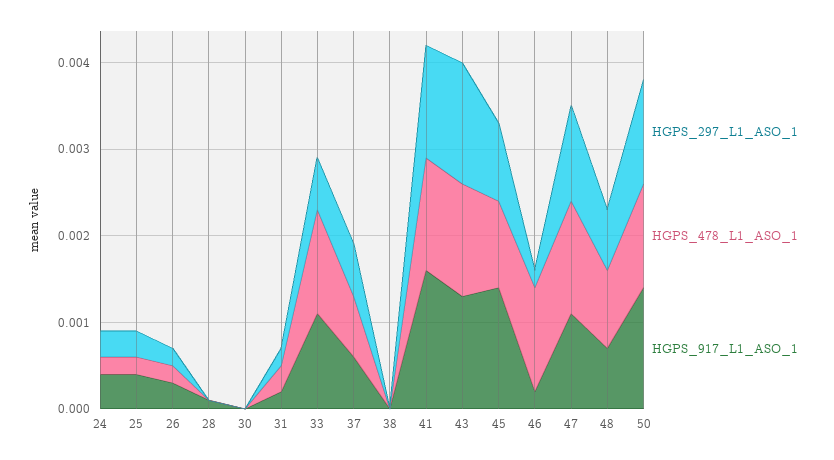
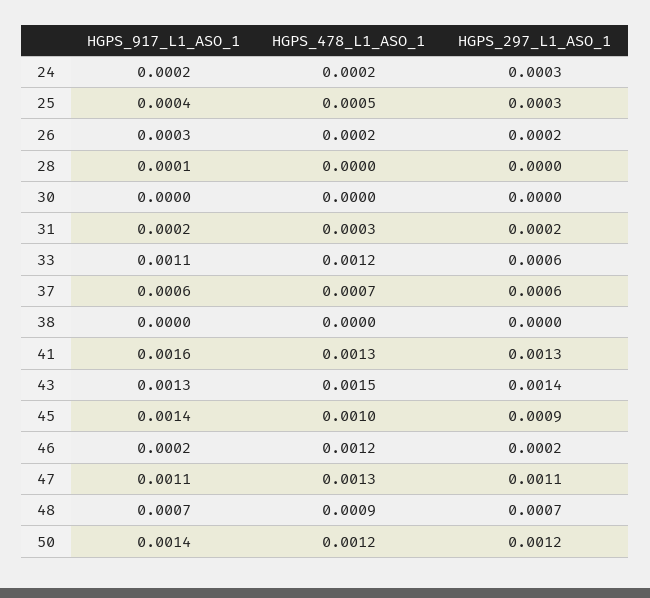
  {
    "HGPS_297_L1_ASO_1": {
      "24": 0.0003,
      "25": 0.0003,
      "26": 0.0002,
      "28": 0,
      "30": 0,
      "31": 0.0002,
      "33": 0.0006,
      "37": 0.0006,
      "38": 0,
      "41": 0.0013,
      "43": 0.0014,
      "45": 0.0009,
      "46": 0.0002,
      "47": 0.0011,
      "48": 0.0007,
      "50": 0.0012
    },
    "HGPS_478_L1_ASO_1": {
      "24": 0.0002,
-     "25": 0.0002,
+     "25": 0.0005,
      "26": 0.0002,
      "28": 0,
      "30": 0,
      "31": 0.0003,
      "33": 0.0012,
      "37": 0.0007,
      "38": 0,
      "41": 0.0013,
-     "43": 0.0013,
+     "43": 0.0015,
      "45": 0.001,
      "46": 0.0012,
      "47": 0.0013,
      "48": 0.0009,
      "50": 0.0012
    },
    "HGPS_917_L1_ASO_1": {
-     "24": 0.0004,
+     "24": 0.0002,
      "25": 0.0004,
      "26": 0.0003,
      "28": 0.0001,
      "30": 0,
      "31": 0.0002,
      "33": 0.0011,
      "37": 0.0006,
      "38": 0,
      "41": 0.0016,
      "43": 0.0013,
      "45": 0.0014,
      "46": 0.0002,
      "47": 0.0011,
      "48": 0.0007,
      "50": 0.0014
    }
  }

